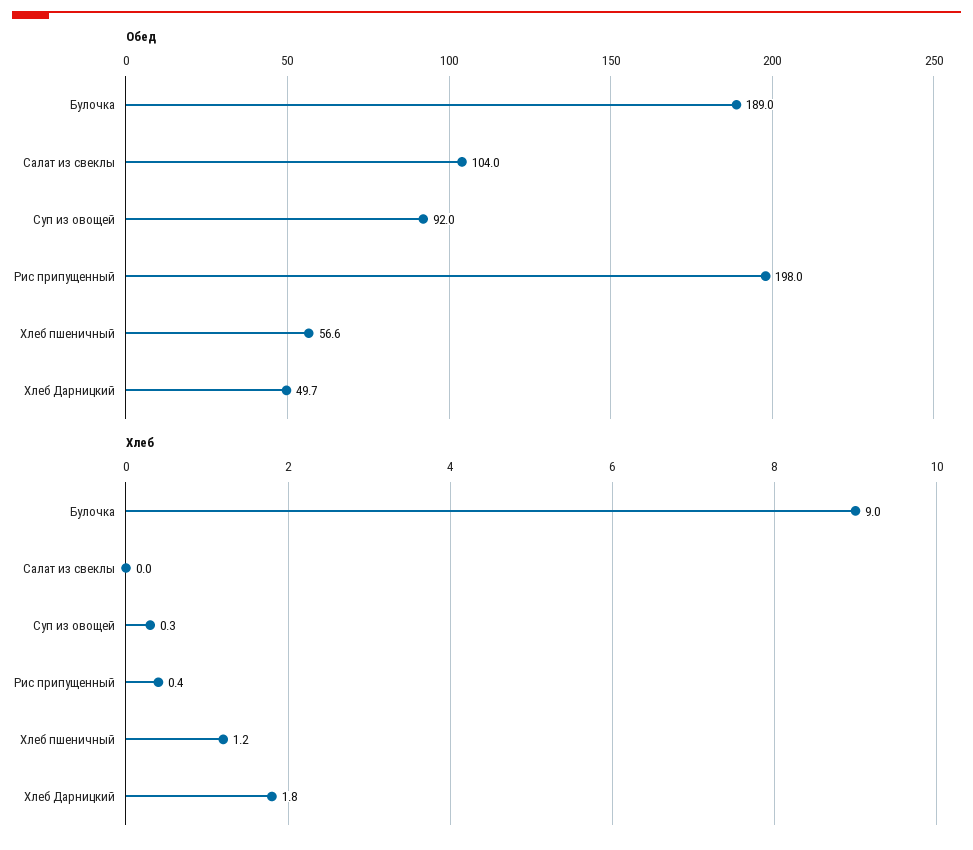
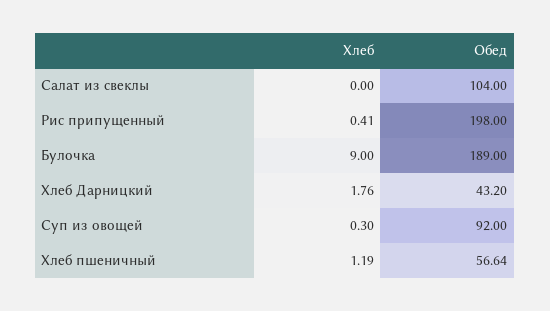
  {
    "Обед": {
      "Булочка": 189,
      "Салат из свеклы": 104,
      "Суп из овощей": 92,
      "Рис припущенный": 198,
      "Хлеб пшеничный": 56.64,
-     "Хлеб Дарницкий": 49.7
+     "Хлеб Дарницкий": 43.2
    },
    "Хлеб": {
      "Булочка": 9,
      "Салат из свеклы": 0,
      "Суп из овощей": 0.3,
      "Рис припущенный": 0.41,
      "Хлеб пшеничный": 1.19,
      "Хлеб Дарницкий": 1.76
    }
  }

